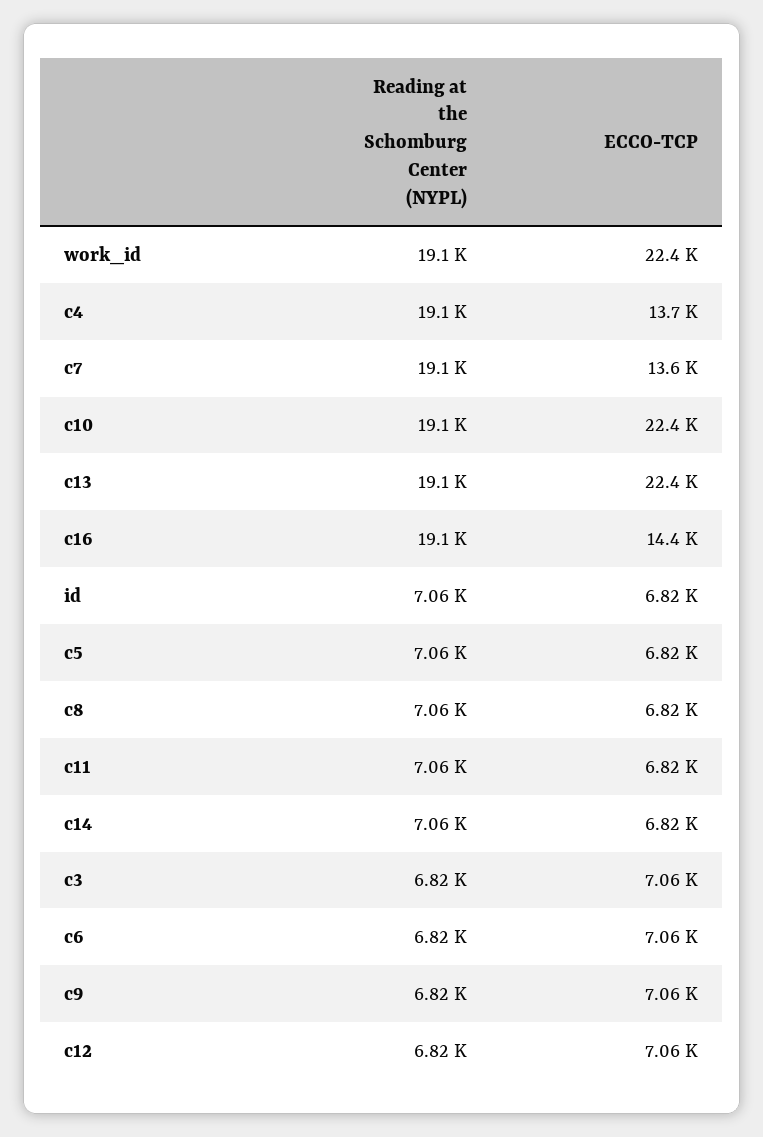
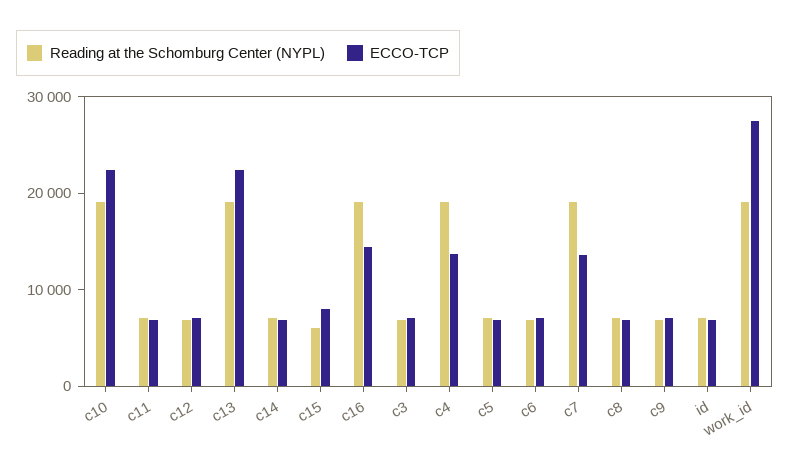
  {
    "Reading at the Schomburg Center (NYPL)": {
      "work_id": 19100,
      "c4": 19100,
      "c7": 19100,
      "c10": 19100,
      "c13": 19100,
      "c16": 19100,
      "id": 7060,
      "c5": 7060,
      "c8": 7060,
      "c11": 7060,
      "c14": 7060,
      "c3": 6820,
      "c6": 6820,
      "c9": 6820,
-     "c12": 6820
+     "c12": 6820,
+     "c15": 6000
    },
    "ECCO-TCP": {
-     "work_id": 22400,
+     "work_id": 28000,
      "c4": 13700,
      "c7": 13600,
      "c10": 22400,
      "c13": 22400,
      "c16": 14400,
      "id": 6820,
      "c5": 6820,
      "c8": 6820,
      "c11": 6820,
      "c14": 6820,
      "c3": 7060,
      "c6": 7060,
      "c9": 7060,
-     "c12": 7060
+     "c12": 7060,
+     "c15": 8000
    }
  }

